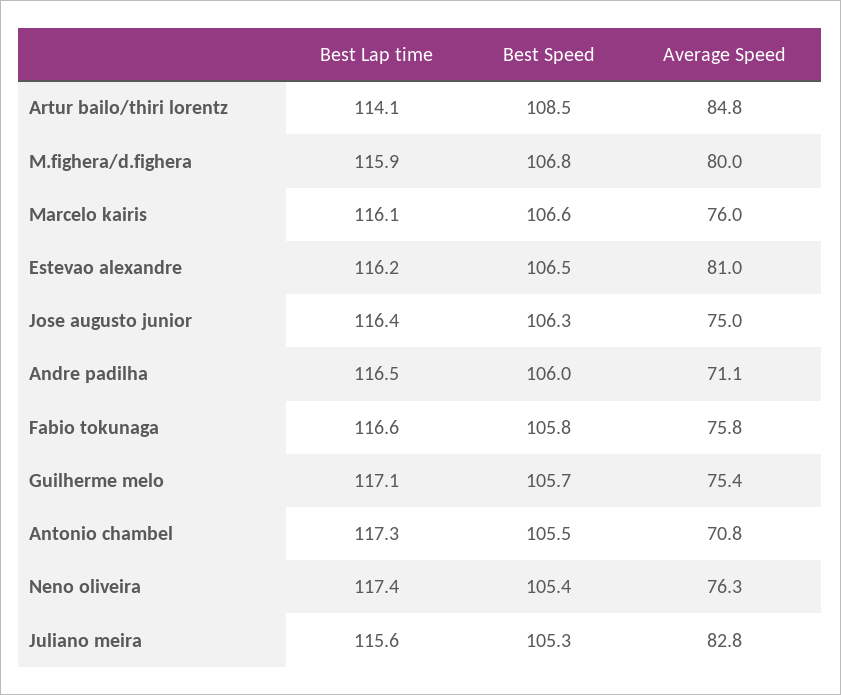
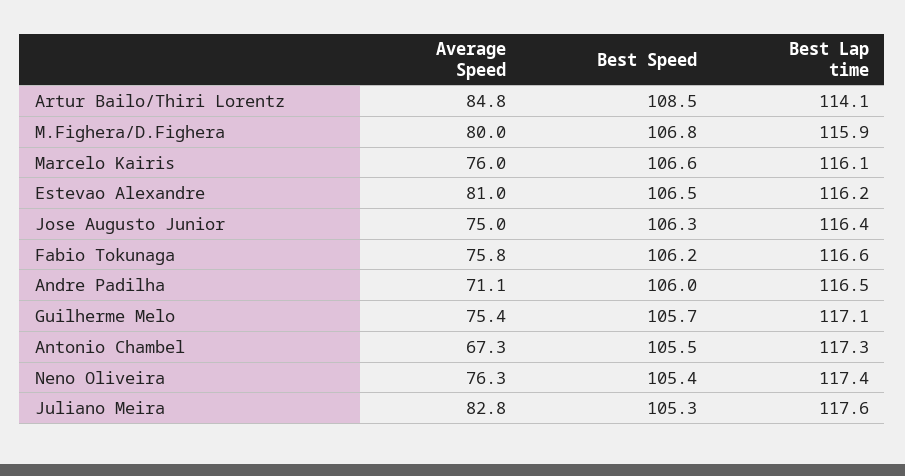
  {
    "Best Lap time": {
      "Artur bailo/thiri lorentz": 114.1,
      "M.fighera/d.fighera": 115.9,
      "Marcelo kairis": 116.1,
      "Estevao alexandre": 116.2,
      "Jose augusto junior": 116.4,
      "Andre padilha": 116.5,
      "Fabio tokunaga": 116.6,
      "Guilherme melo": 117.1,
      "Antonio chambel": 117.3,
      "Neno oliveira": 117.4,
-     "Juliano meira": 115.6
+     "Juliano meira": 117.6
    },
    "Best Speed": {
      "Artur bailo/thiri lorentz": 108.5,
      "M.fighera/d.fighera": 106.8,
      "Marcelo kairis": 106.6,
      "Estevao alexandre": 106.5,
      "Jose augusto junior": 106.3,
      "Andre padilha": 106,
-     "Fabio tokunaga": 105.8,
+     "Fabio tokunaga": 106.2,
      "Guilherme melo": 105.7,
      "Antonio chambel": 105.5,
      "Neno oliveira": 105.4,
      "Juliano meira": 105.3
    },
    "Average Speed": {
      "Artur bailo/thiri lorentz": 84.8,
      "M.fighera/d.fighera": 80,
      "Marcelo kairis": 76,
      "Estevao alexandre": 81,
      "Jose augusto junior": 75,
      "Andre padilha": 71.1,
      "Fabio tokunaga": 75.8,
      "Guilherme melo": 75.4,
-     "Antonio chambel": 70.8,
+     "Antonio chambel": 67.3,
      "Neno oliveira": 76.3,
      "Juliano meira": 82.8
    }
  }

